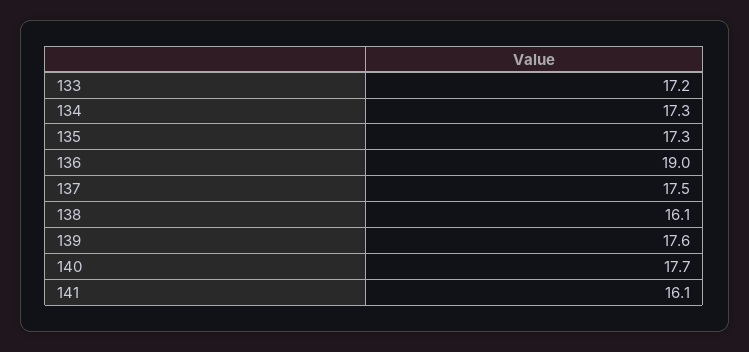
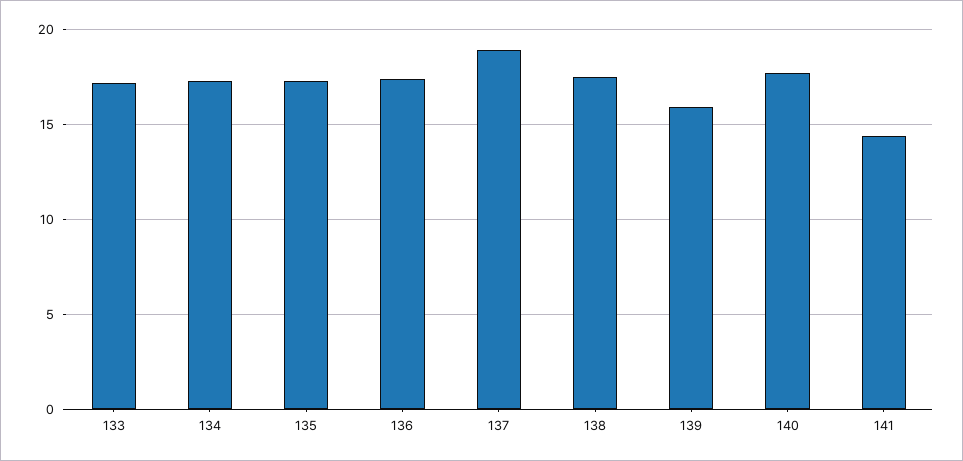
  {
    "133": 17.2,
    "134": 17.3,
    "135": 17.3,
-   "136": 19,
+   "136": 17.5,
-   "137": 17.5,
+   "137": 19,
-   "138": 16.1,
+   "138": 17.5,
-   "139": 17.6,
+   "139": 16,
    "140": 17.7,
-   "141": 16.1
+   "141": 14.5
  }

